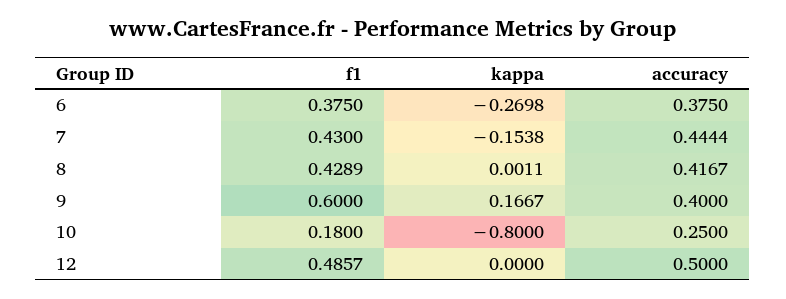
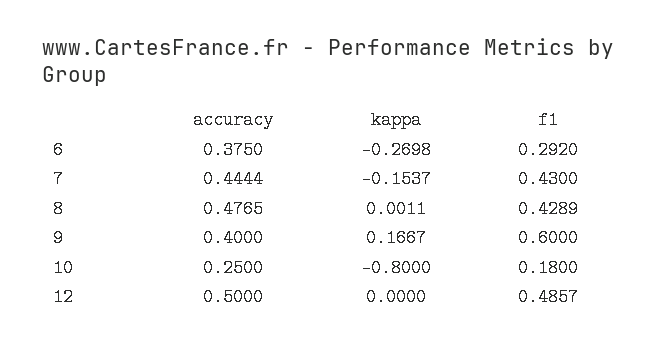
  {
    "f1": {
-     "6": 0.375,
+     "6": 0.292,
      "7": 0.43,
      "8": 0.4289,
      "9": 0.6,
      "10": 0.18,
      "12": 0.4857
    },
    "kappa": {
      "6": -0.2698,
-     "7": -0.1538,
+     "7": -0.1537,
      "8": 0.0011,
      "9": 0.1667,
      "10": -0.8,
      "12": 0
    },
    "accuracy": {
      "6": 0.375,
      "7": 0.4444,
-     "8": 0.4167,
+     "8": 0.4765,
      "9": 0.4,
      "10": 0.25,
      "12": 0.5
    }
  }

